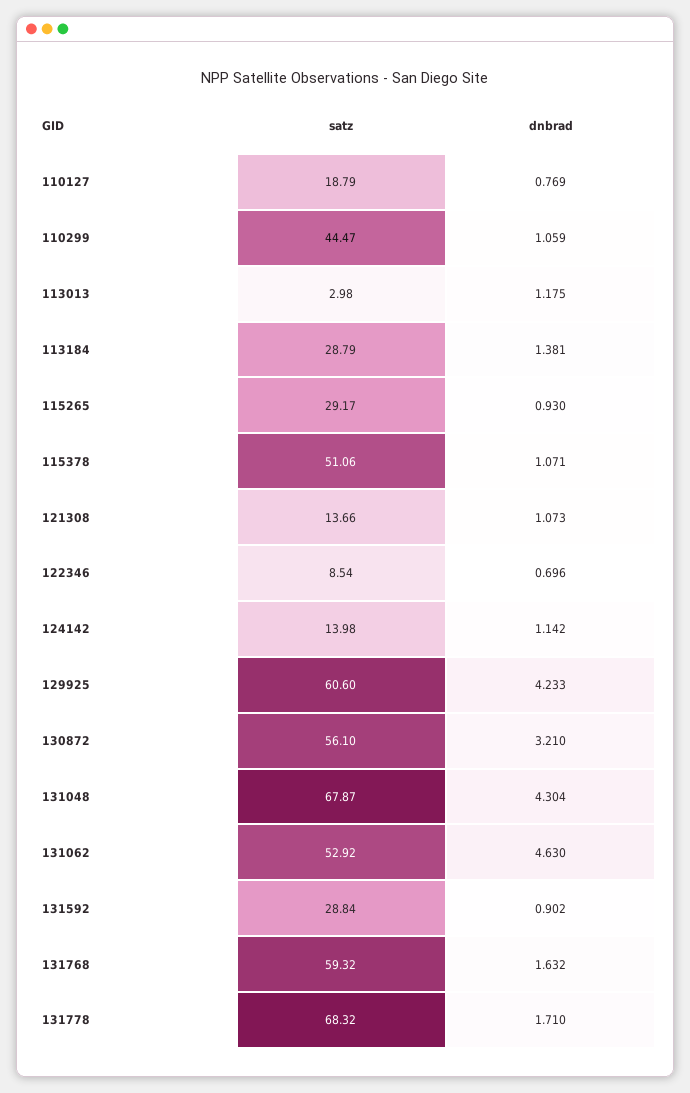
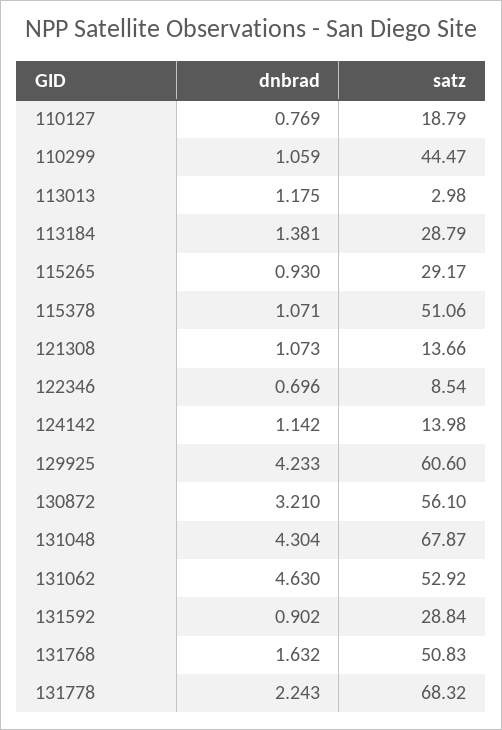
  {
    "satz": {
      "110127": 18.79,
      "110299": 44.47,
      "113013": 2.98,
      "113184": 28.79,
      "115265": 29.17,
      "115378": 51.06,
      "121308": 13.66,
      "122346": 8.54,
      "124142": 13.98,
      "129925": 60.6,
      "130872": 56.1,
      "131048": 67.87,
      "131062": 52.92,
      "131592": 28.84,
-     "131768": 59.32,
+     "131768": 50.83,
      "131778": 68.32
    },
    "dnbrad": {
      "110127": 0.769,
      "110299": 1.059,
      "113013": 1.175,
      "113184": 1.381,
      "115265": 0.93,
      "115378": 1.071,
      "121308": 1.073,
      "122346": 0.696,
      "124142": 1.142,
      "129925": 4.233,
      "130872": 3.21,
      "131048": 4.304,
      "131062": 4.63,
      "131592": 0.902,
      "131768": 1.632,
-     "131778": 1.71
+     "131778": 2.243
    }
  }

